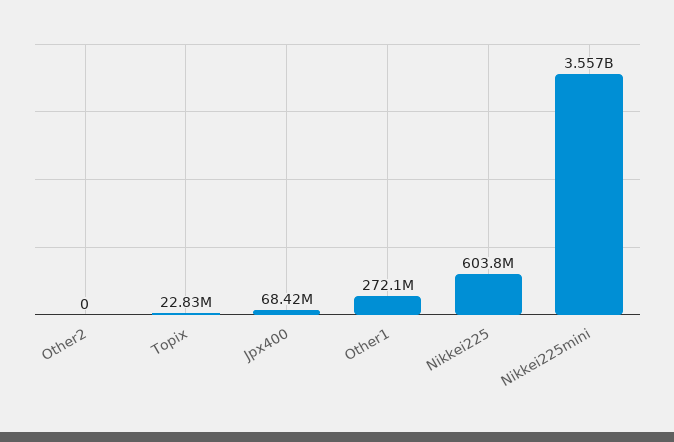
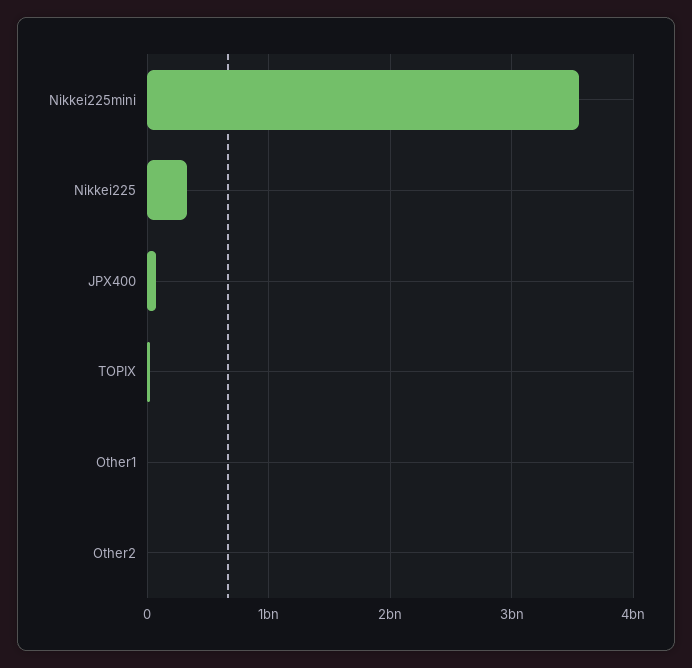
  {
    "Other2": 0,
    "Topix": 22830000,
    "Jpx400": 68420000,
-   "Other1": 272100000,
+   "Other1": 0,
-   "Nikkei225": 603800000,
+   "Nikkei225": 300000000,
    "Nikkei225mini": 3557000000
  }

